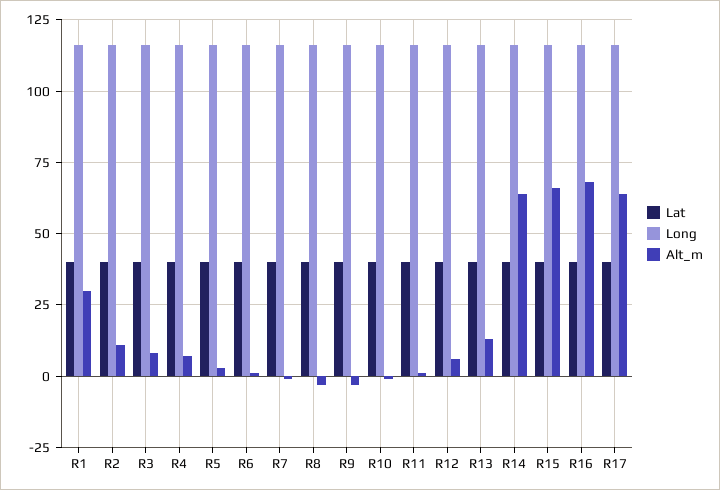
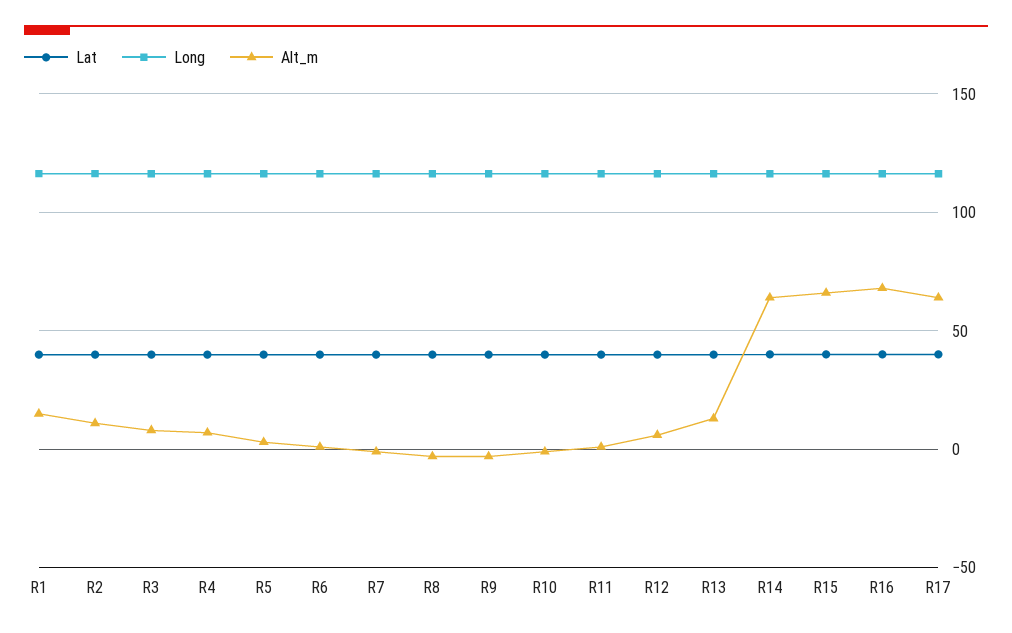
  {
    "Lat": {
      "R1": 40,
      "R2": 40,
      "R3": 40,
      "R4": 40,
      "R5": 40,
      "R6": 40,
      "R7": 40,
      "R8": 40,
      "R9": 40,
      "R10": 40,
      "R11": 40,
      "R12": 40,
      "R13": 40,
      "R14": 40,
      "R15": 40,
      "R16": 40,
      "R17": 40
    },
    "Long": {
      "R1": 117.5,
      "R2": 117.5,
      "R3": 117.5,
      "R4": 117.5,
      "R5": 117.5,
      "R6": 117.5,
      "R7": 117.5,
      "R8": 117.5,
      "R9": 117.5,
      "R10": 117.5,
      "R11": 117.5,
      "R12": 117.5,
      "R13": 117.5,
      "R14": 117.5,
      "R15": 117.5,
      "R16": 117.5,
      "R17": 117.5
    },
    "Alt_m": {
-     "R1": 30,
+     "R1": 15,
      "R2": 10,
      "R3": 7.5,
      "R4": 7.5,
      "R5": 2.5,
      "R6": 0,
      "R7": 0,
      "R8": -2.5,
      "R9": -2.5,
      "R10": 0,
      "R11": 0,
      "R12": 5,
      "R13": 12.5,
      "R14": 65,
      "R15": 65,
      "R16": 67.5,
      "R17": 65
    }
  }

